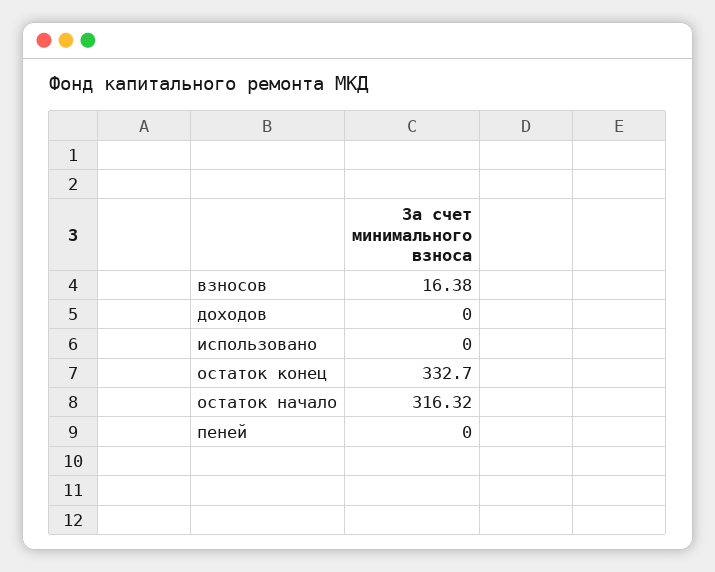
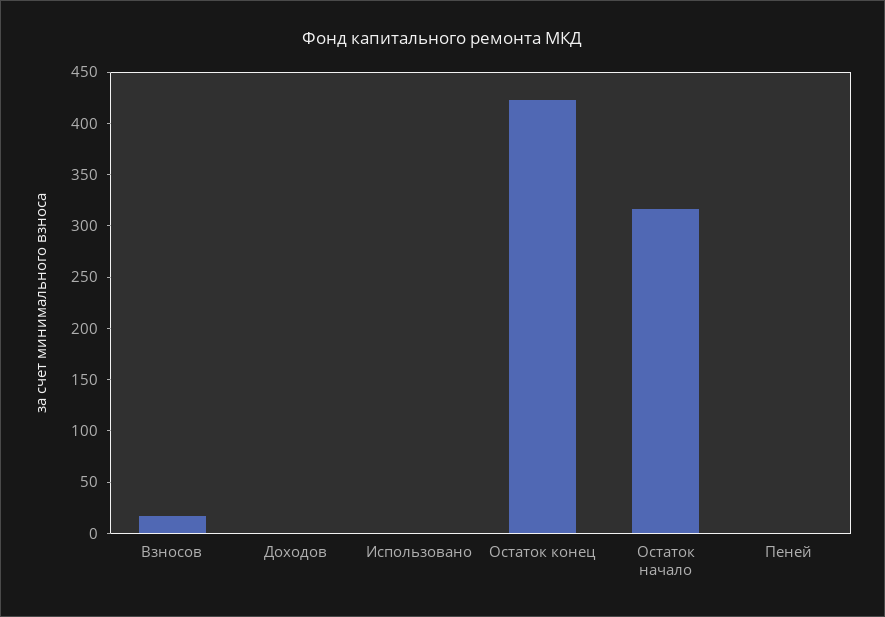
  {
    "взносов": 16.38,
    "доходов": 0,
    "использовано": 0,
-   "остаток конец": 332.7,
+   "остаток конец": 420,
    "остаток начало": 316.32,
    "пеней": 0
  }

